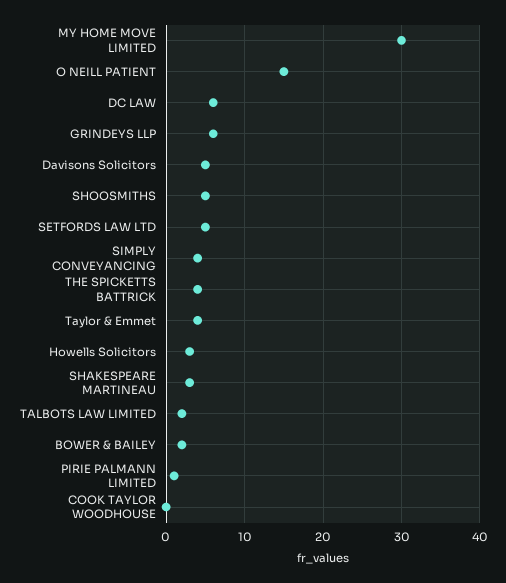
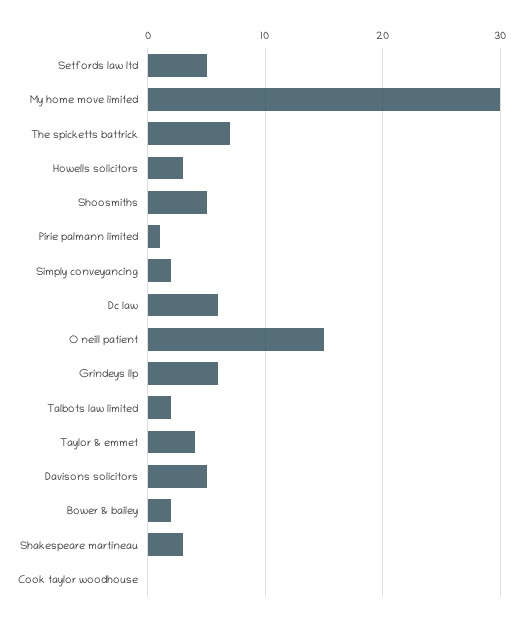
  {
    "MY HOME MOVE LIMITED": 30,
    "O NEILL PATIENT": 15,
    "DC LAW": 6,
    "GRINDEYS LLP": 6,
    "Davisons Solicitors": 5,
    "SHOOSMITHS": 5,
    "SETFORDS LAW LTD": 5,
-   "SIMPLY CONVEYANCING": 4,
+   "SIMPLY CONVEYANCING": 2,
-   "THE SPICKETTS BATTRICK": 4,
+   "THE SPICKETTS BATTRICK": 7,
    "Taylor & Emmet": 4,
    "Howells Solicitors": 3,
    "SHAKESPEARE MARTINEAU": 3,
    "TALBOTS LAW LIMITED": 2,
    "BOWER & BAILEY": 2,
    "PIRIE PALMANN LIMITED": 1,
    "COOK TAYLOR WOODHOUSE": 0
  }

